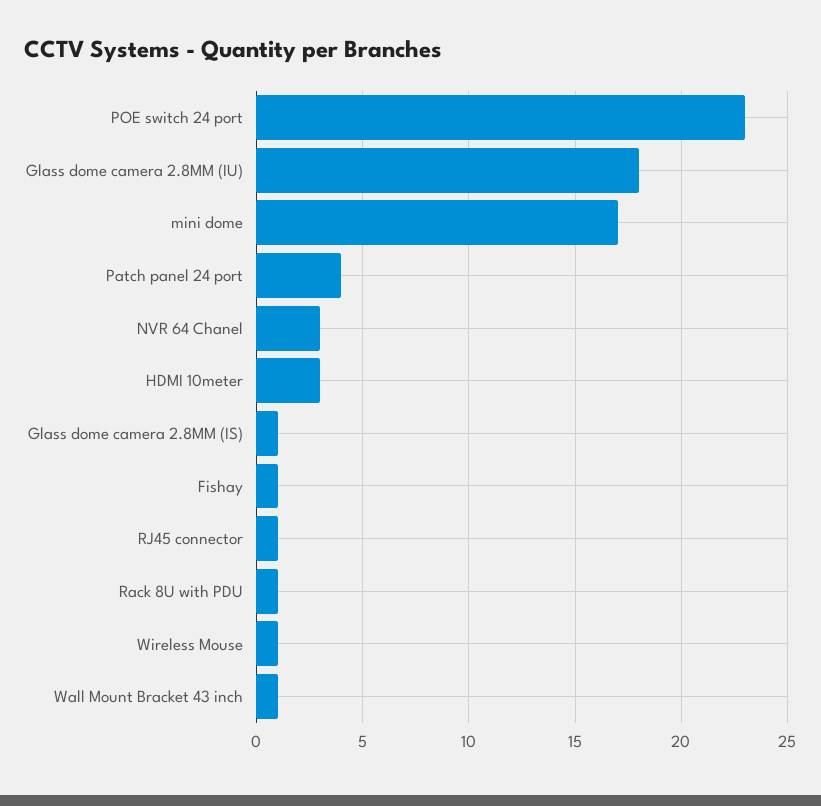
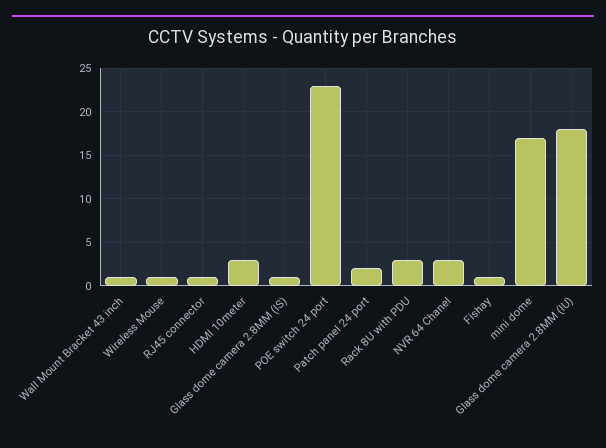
  {
    "POE switch 24 port": 23,
    "Glass dome camera 2.8MM (IU)": 18,
    "mini dome": 17,
-   "Patch panel 24 port": 4,
+   "Patch panel 24 port": 2,
    "NVR 64 Chanel": 3,
    "HDMI 10meter": 3,
    "Glass dome camera 2.8MM (IS)": 1,
    "Fishay": 1,
    "RJ45 connector": 1,
-   "Rack 8U with PDU": 1,
+   "Rack 8U with PDU": 3,
    "Wireless Mouse": 1,
    "Wall Mount Bracket 43 inch": 1
  }

